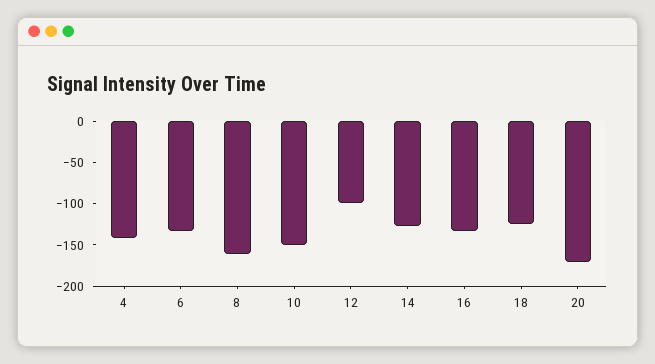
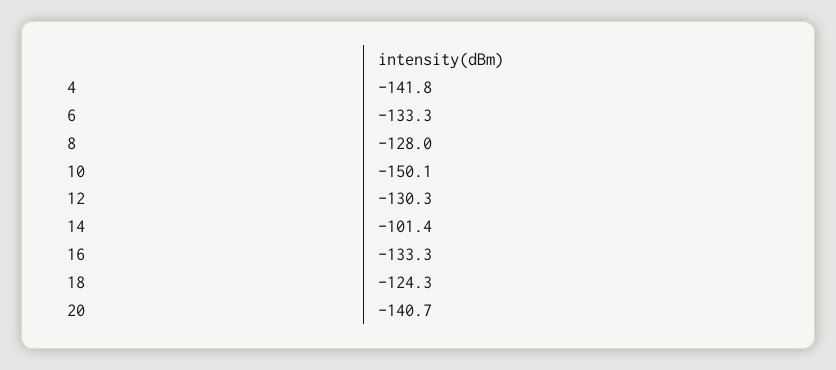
  {
    "4": -141.8,
    "6": -133.3,
-   "8": -160,
+   "8": -128,
    "10": -150.1,
-   "12": -100,
+   "12": -130.3,
-   "14": -130,
+   "14": -101.4,
    "16": -133.3,
    "18": -124.3,
-   "20": -170
+   "20": -140.7
  }

